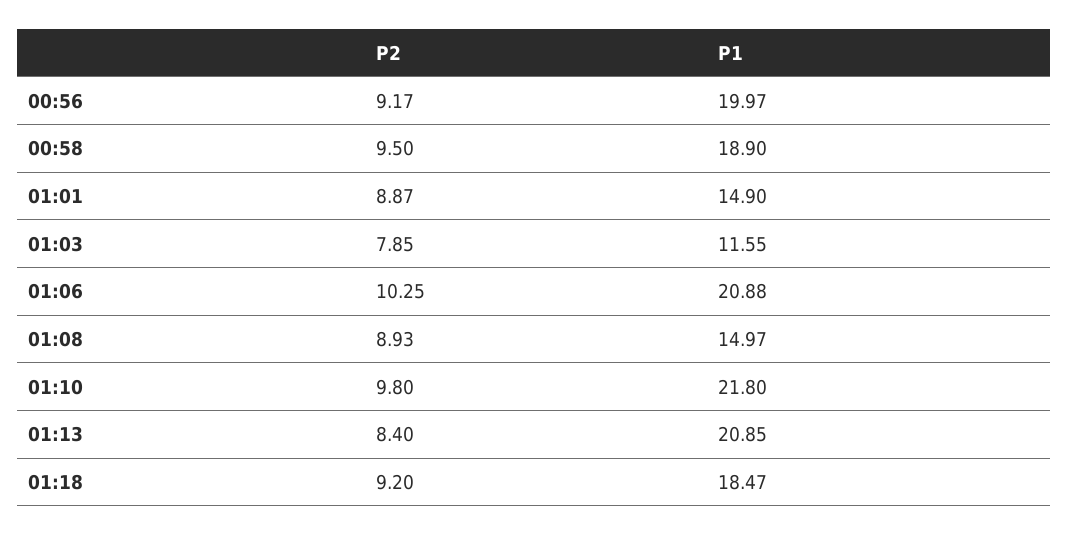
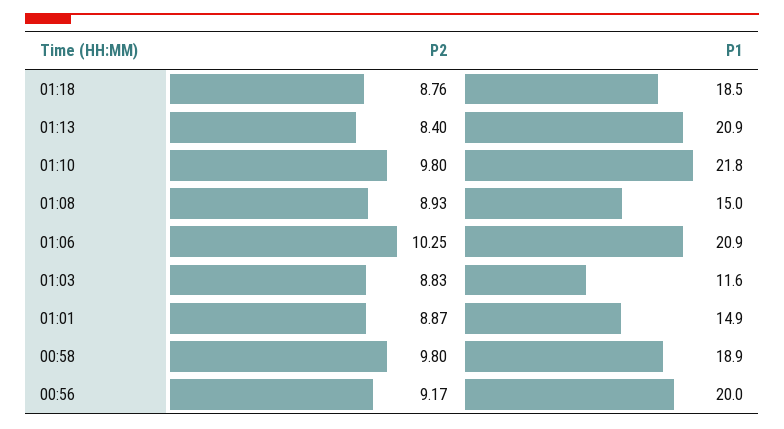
  {
    "P2": {
      "00:56": 9.17,
-     "00:58": 9.5,
+     "00:58": 9.8,
      "01:01": 8.87,
-     "01:03": 7.85,
+     "01:03": 8.83,
      "01:06": 10.25,
      "01:08": 8.93,
      "01:10": 9.8,
      "01:13": 8.4,
-     "01:18": 9.2
+     "01:18": 8.76
    },
    "P1": {
      "00:56": 19.97,
      "00:58": 18.9,
      "01:01": 14.9,
      "01:03": 11.55,
      "01:06": 20.88,
      "01:08": 14.97,
      "01:10": 21.8,
      "01:13": 20.85,
      "01:18": 18.47
    }
  }

